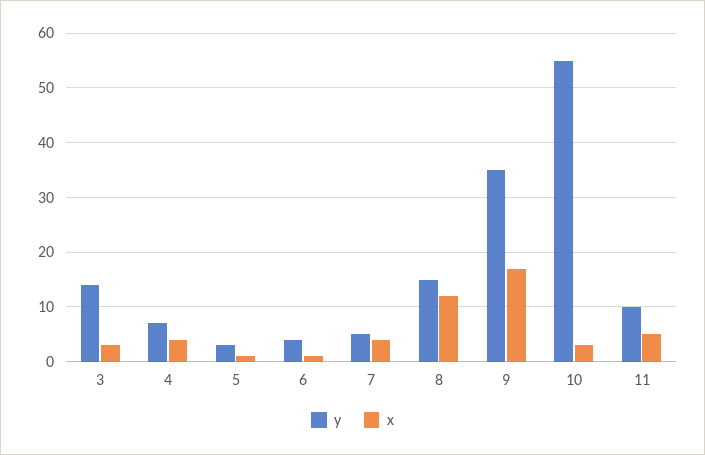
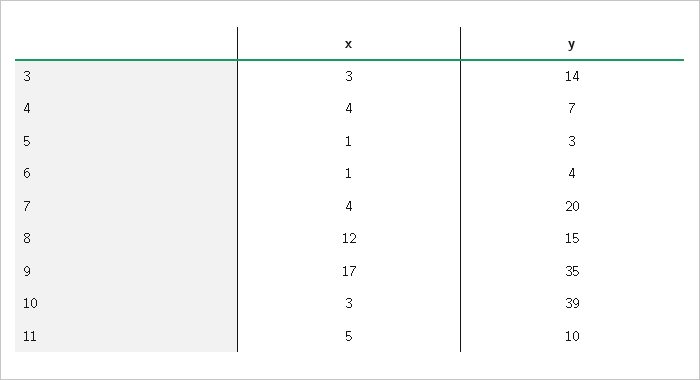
  {
    "y": {
      "3": 14,
      "4": 7,
      "5": 3,
      "6": 4,
-     "7": 5,
+     "7": 20,
      "8": 15,
      "9": 35,
-     "10": 55,
+     "10": 39,
      "11": 10
    },
    "x": {
      "3": 3,
      "4": 4,
      "5": 1,
      "6": 1,
      "7": 4,
      "8": 12,
      "9": 17,
      "10": 3,
      "11": 5
    }
  }

